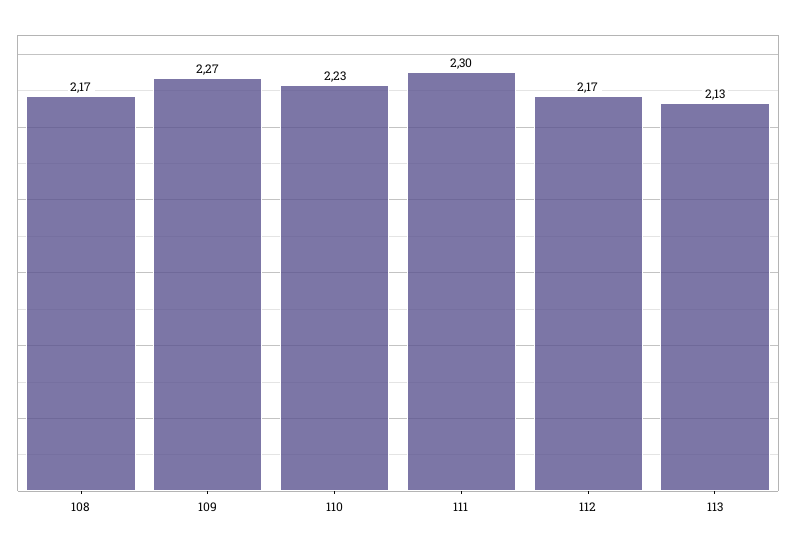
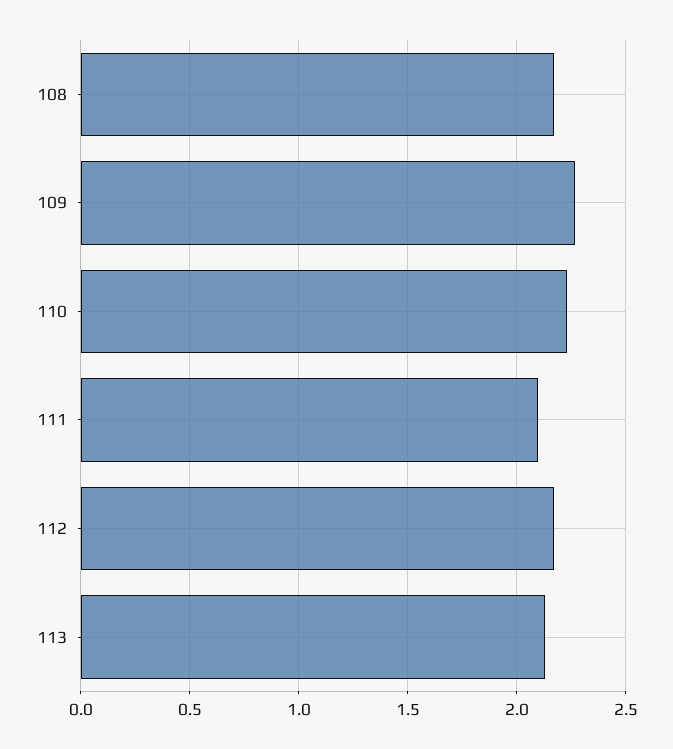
  {
    "108": 2.17,
    "109": 2.27,
    "110": 2.23,
-   "111": 2.3,
+   "111": 2.1,
    "112": 2.17,
    "113": 2.13
  }

